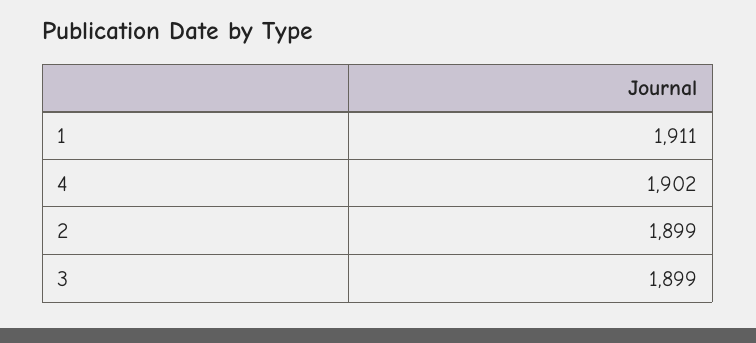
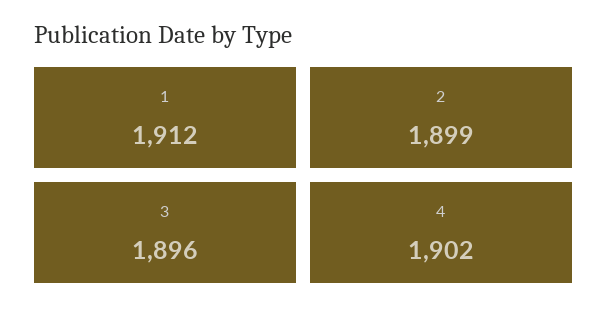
  {
-   "1": 1911,
+   "1": 1912,
    "4": 1902,
    "2": 1899,
-   "3": 1899
+   "3": 1896
  }

